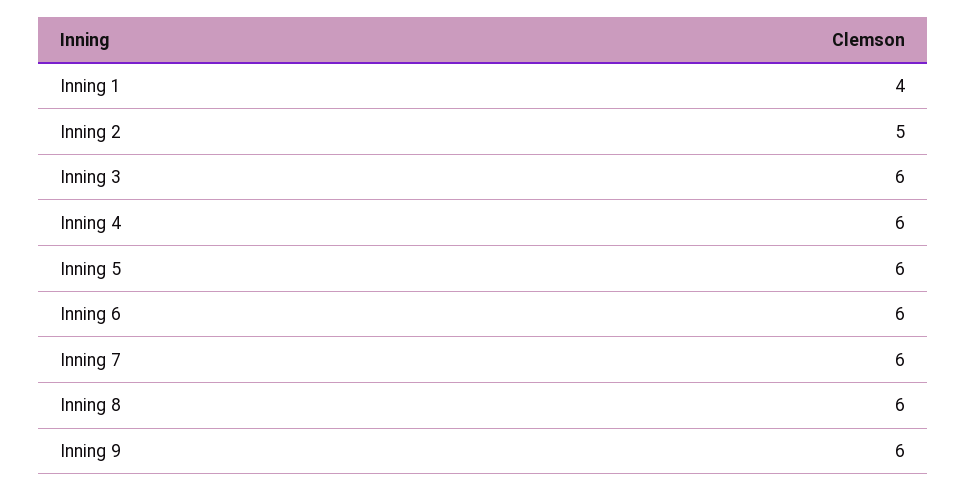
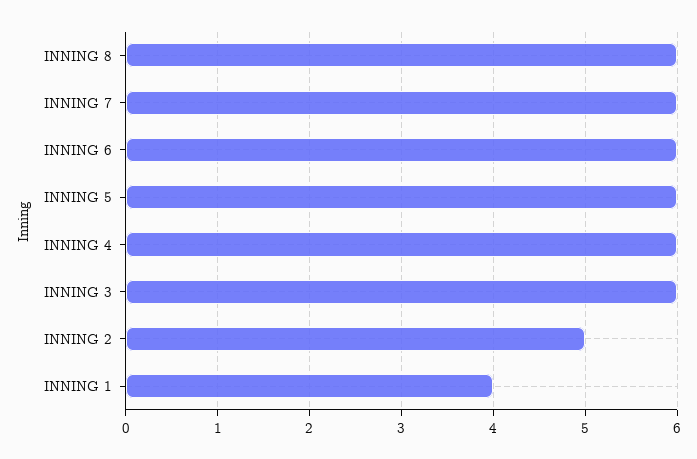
  {
    "Inning 1": 4,
    "Inning 2": 5,
    "Inning 3": 6,
    "Inning 4": 6,
    "Inning 5": 6,
    "Inning 6": 6,
    "Inning 7": 6,
-   "Inning 8": 6,
+   "Inning 8": 6
-   "Inning 9": 6
  }

